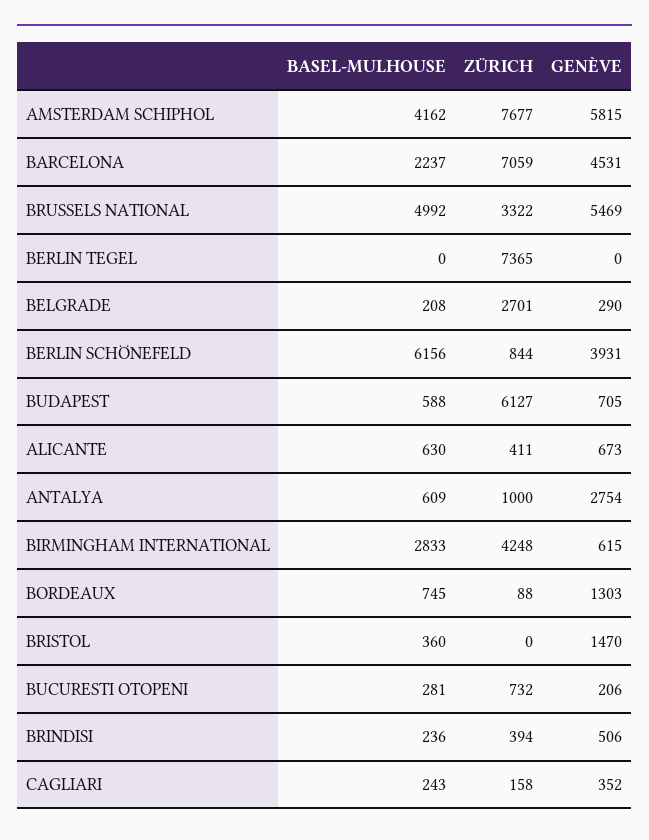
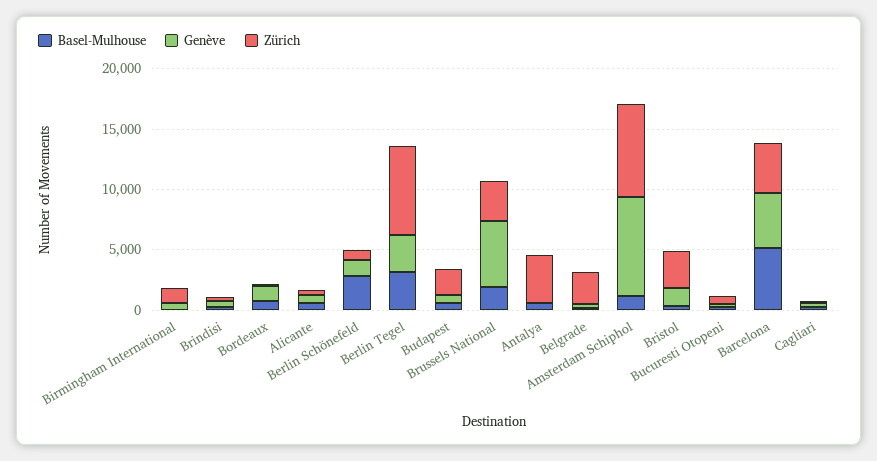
  {
    "BASEL-MULHOUSE": {
-     "AMSTERDAM SCHIPHOL": 4162,
+     "AMSTERDAM SCHIPHOL": 1000,
-     "BARCELONA": 2237,
+     "BARCELONA": 5000,
-     "BRUSSELS NATIONAL": 4992,
+     "BRUSSELS NATIONAL": 2000,
-     "BERLIN TEGEL": 0,
+     "BERLIN TEGEL": 3000,
      "BELGRADE": 208,
-     "BERLIN SCHÖNEFELD": 6156,
+     "BERLIN SCHÖNEFELD": 3000,
      "BUDAPEST": 588,
      "ALICANTE": 630,
      "ANTALYA": 609,
-     "BIRMINGHAM INTERNATIONAL": 2833,
+     "BIRMINGHAM INTERNATIONAL": 0,
      "BORDEAUX": 745,
      "BRISTOL": 360,
      "BUCURESTI OTOPENI": 281,
      "BRINDISI": 236,
      "CAGLIARI": 243
    },
    "ZÜRICH": {
      "AMSTERDAM SCHIPHOL": 7677,
-     "BARCELONA": 7059,
+     "BARCELONA": 4000,
      "BRUSSELS NATIONAL": 3322,
      "BERLIN TEGEL": 7365,
      "BELGRADE": 2701,
      "BERLIN SCHÖNEFELD": 844,
-     "BUDAPEST": 6127,
+     "BUDAPEST": 2000,
      "ALICANTE": 411,
-     "ANTALYA": 1000,
+     "ANTALYA": 4000,
-     "BIRMINGHAM INTERNATIONAL": 4248,
+     "BIRMINGHAM INTERNATIONAL": 1000,
      "BORDEAUX": 88,
-     "BRISTOL": 0,
+     "BRISTOL": 3000,
      "BUCURESTI OTOPENI": 732,
      "BRINDISI": 394,
      "CAGLIARI": 158
    },
    "GENÈVE": {
-     "AMSTERDAM SCHIPHOL": 5815,
+     "AMSTERDAM SCHIPHOL": 8000,
      "BARCELONA": 4531,
      "BRUSSELS NATIONAL": 5469,
-     "BERLIN TEGEL": 0,
+     "BERLIN TEGEL": 3000,
      "BELGRADE": 290,
-     "BERLIN SCHÖNEFELD": 3931,
+     "BERLIN SCHÖNEFELD": 1000,
      "BUDAPEST": 705,
      "ALICANTE": 673,
-     "ANTALYA": 2754,
+     "ANTALYA": 0,
      "BIRMINGHAM INTERNATIONAL": 615,
      "BORDEAUX": 1303,
      "BRISTOL": 1470,
      "BUCURESTI OTOPENI": 206,
      "BRINDISI": 506,
      "CAGLIARI": 352
    }
  }

